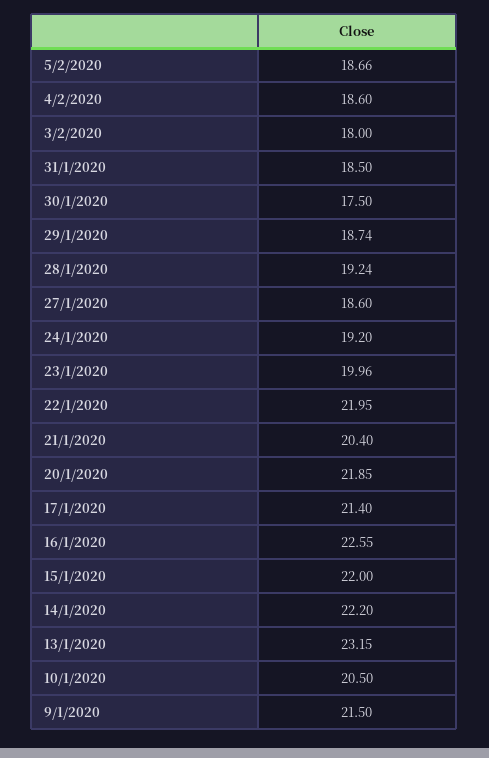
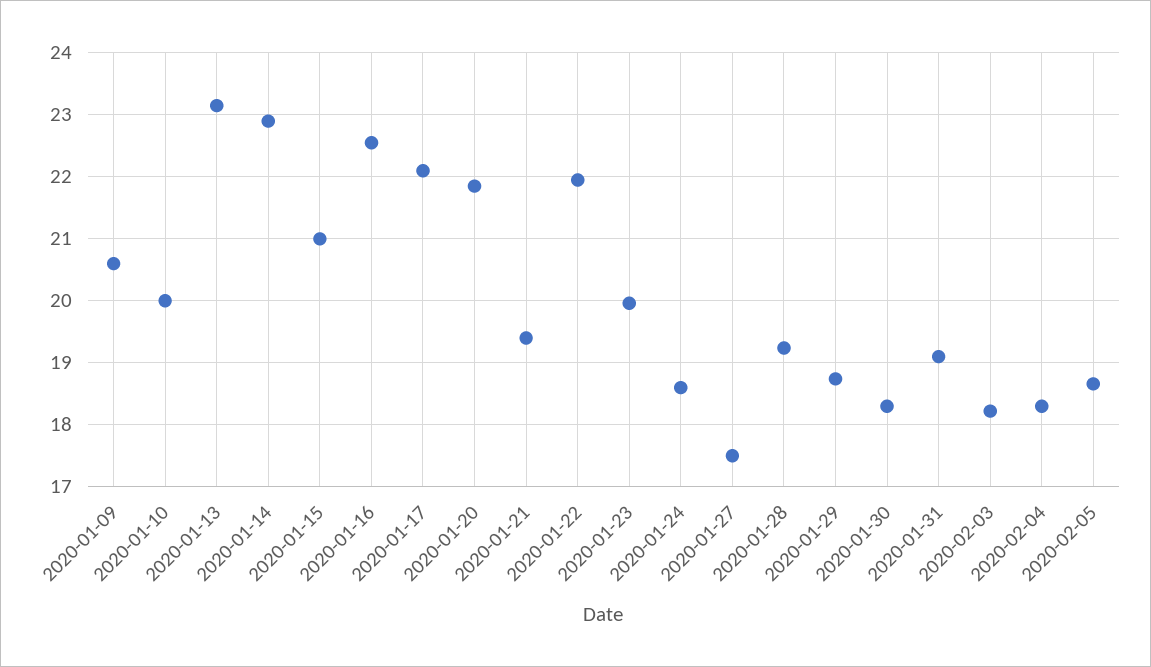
  {
    "5/2/2020": 18.66,
-   "4/2/2020": 18.6,
+   "4/2/2020": 18.3,
-   "3/2/2020": 18,
+   "3/2/2020": 18.2,
-   "31/1/2020": 18.5,
+   "31/1/2020": 19.1,
-   "30/1/2020": 17.5,
+   "30/1/2020": 18.3,
    "29/1/2020": 18.74,
    "28/1/2020": 19.24,
-   "27/1/2020": 18.6,
+   "27/1/2020": 17.5,
-   "24/1/2020": 19.2,
+   "24/1/2020": 18.6,
    "23/1/2020": 19.96,
    "22/1/2020": 21.95,
-   "21/1/2020": 20.4,
+   "21/1/2020": 19.4,
    "20/1/2020": 21.85,
-   "17/1/2020": 21.4,
+   "17/1/2020": 22.1,
    "16/1/2020": 22.55,
-   "15/1/2020": 22,
+   "15/1/2020": 21,
-   "14/1/2020": 22.2,
+   "14/1/2020": 22.9,
    "13/1/2020": 23.15,
-   "10/1/2020": 20.5,
+   "10/1/2020": 20,
-   "9/1/2020": 21.5
+   "9/1/2020": 20.6
  }

